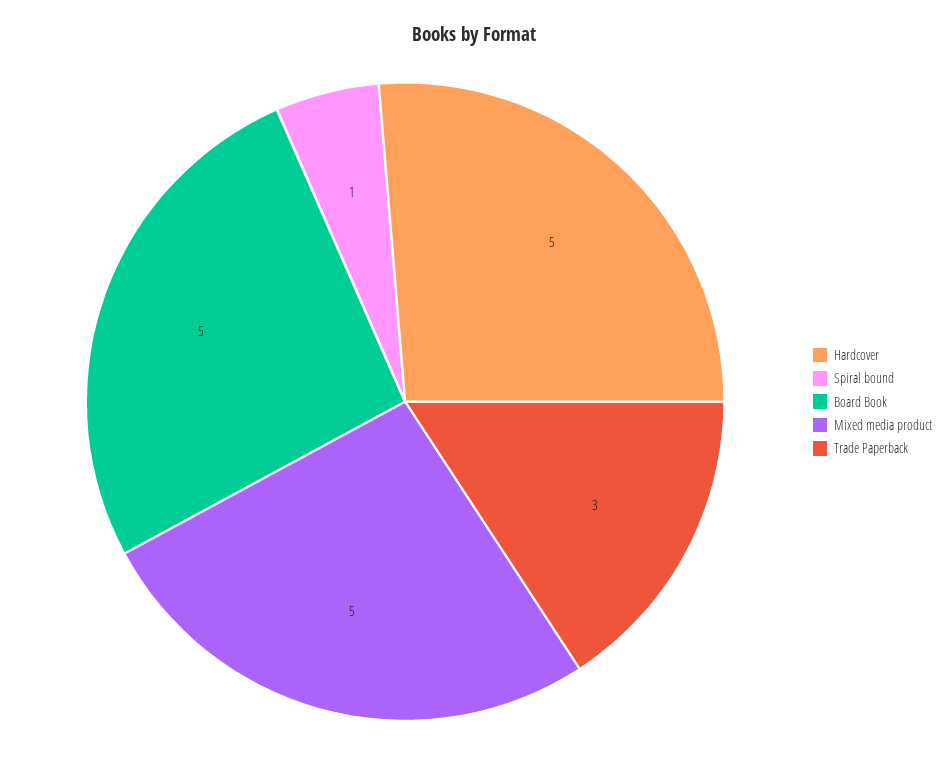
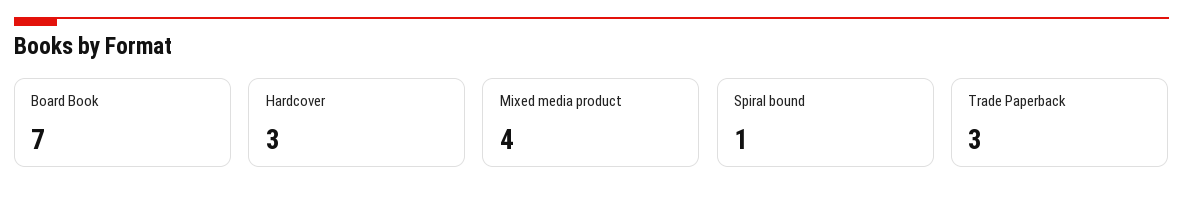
  {
-   "Hardcover": 5,
+   "Hardcover": 3,
    "Spiral bound": 1,
-   "Board Book": 5,
+   "Board Book": 7,
-   "Mixed media product": 5,
+   "Mixed media product": 4,
    "Trade Paperback": 3
  }

